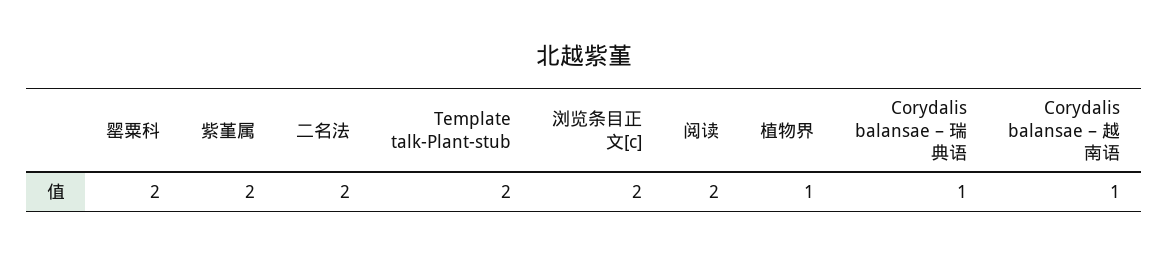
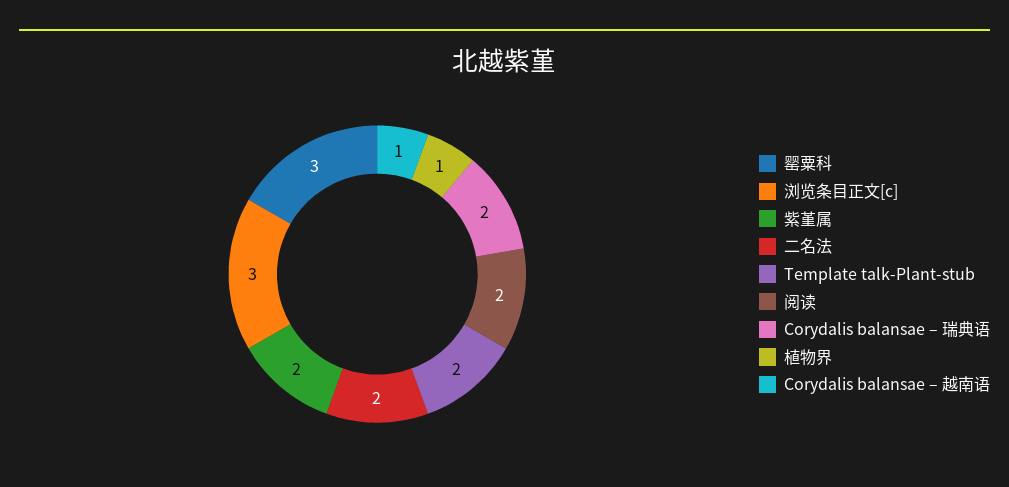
  {
-   "罂粟科": 2,
+   "罂粟科": 3,
    "紫堇属": 2,
    "二名法": 2,
    "Template talk-Plant-stub": 2,
-   "浏览条目正文[c]": 2,
+   "浏览条目正文[c]": 3,
    "阅读": 2,
    "植物界": 1,
-   "Corydalis balansae – 瑞典语": 1,
+   "Corydalis balansae – 瑞典语": 2,
    "Corydalis balansae – 越南语": 1
  }

